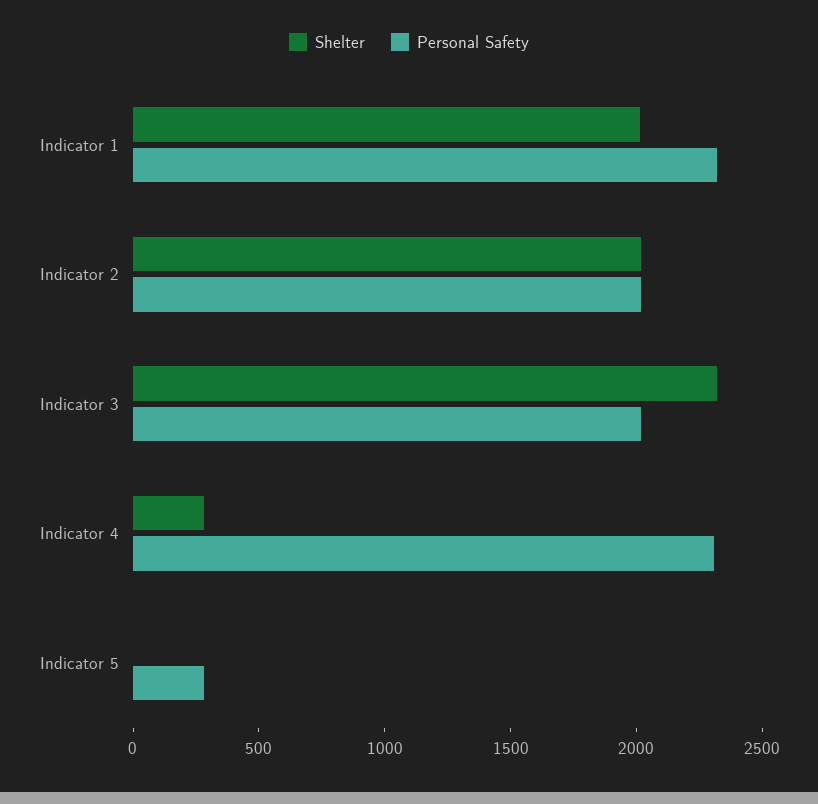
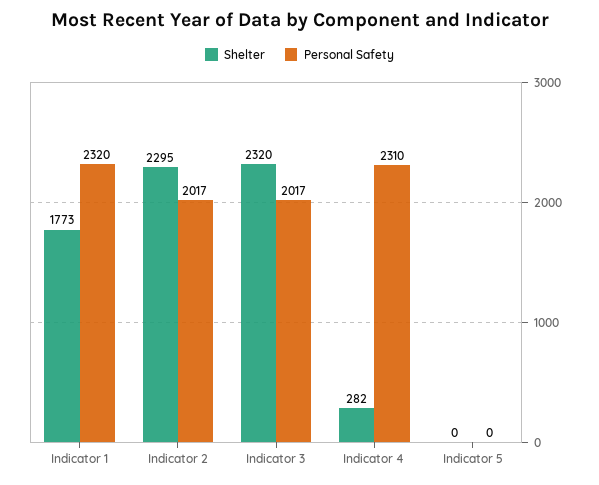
  {
    "Shelter": {
-     "Indicator 1": 2000,
+     "Indicator 1": 1773,
-     "Indicator 2": 2000,
+     "Indicator 2": 2295,
      "Indicator 3": 2320,
      "Indicator 4": 282,
      "Indicator 5": 0
    },
    "Personal Safety": {
      "Indicator 1": 2320,
      "Indicator 2": 2017,
      "Indicator 3": 2017,
      "Indicator 4": 2310,
-     "Indicator 5": 300
+     "Indicator 5": 0
    }
  }

